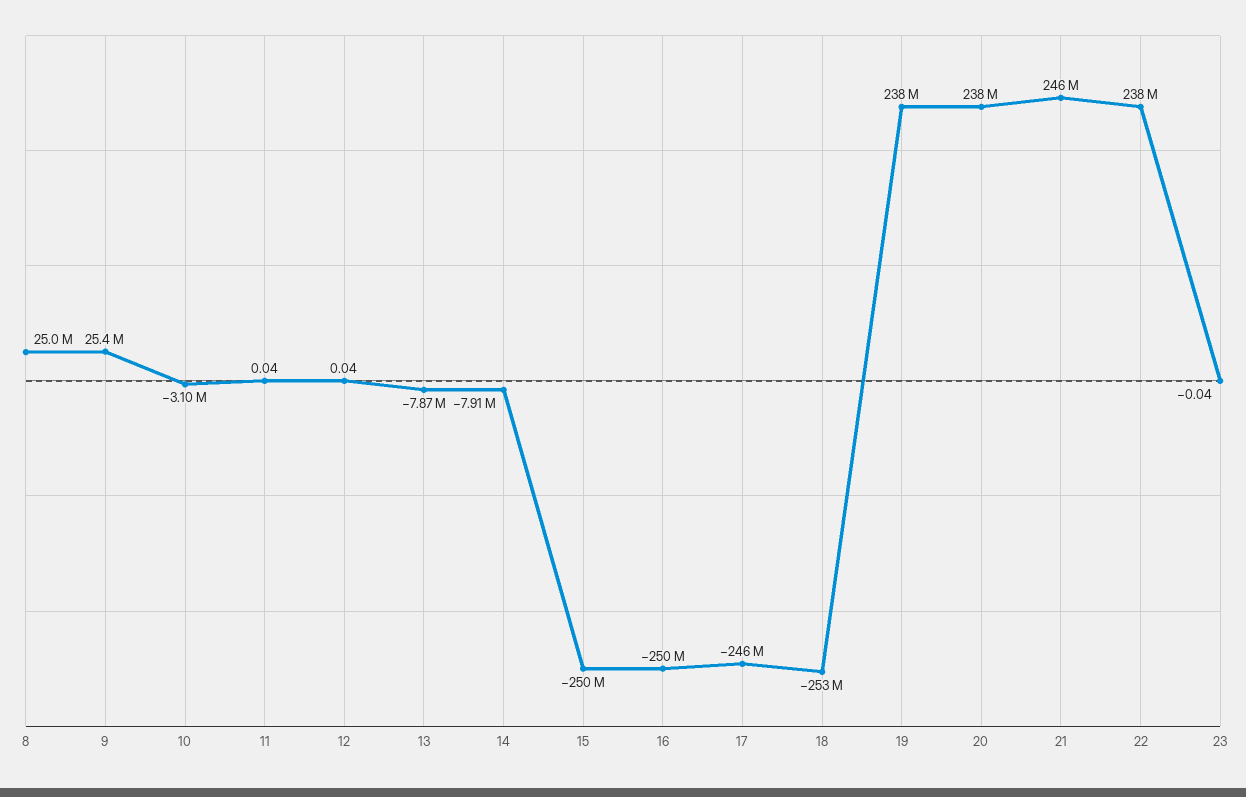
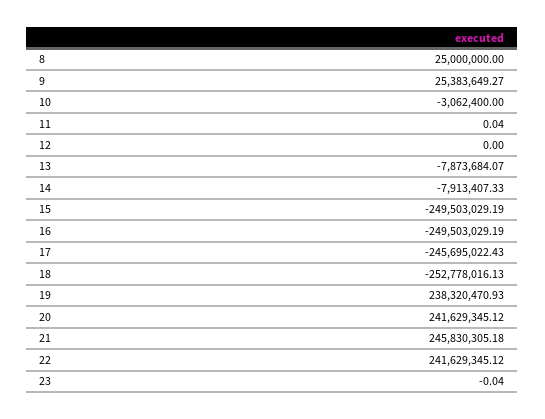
  {
    "8": 25000000,
    "9": 25383649.27,
-   "10": -3100000,
+   "10": -3062400,
    "11": 0.04,
-   "12": 0.04,
+   "12": 0,
    "13": -7873684.07,
    "14": -7913407.33,
    "15": -249503029.19,
    "16": -249503029.19,
    "17": -245695022.43,
    "18": -252778016.13,
    "19": 238320470.93,
-   "20": 238000000,
+   "20": 241629345.12,
    "21": 245830305.18,
-   "22": 238000000,
+   "22": 241629345.12,
    "23": -0.04
  }

